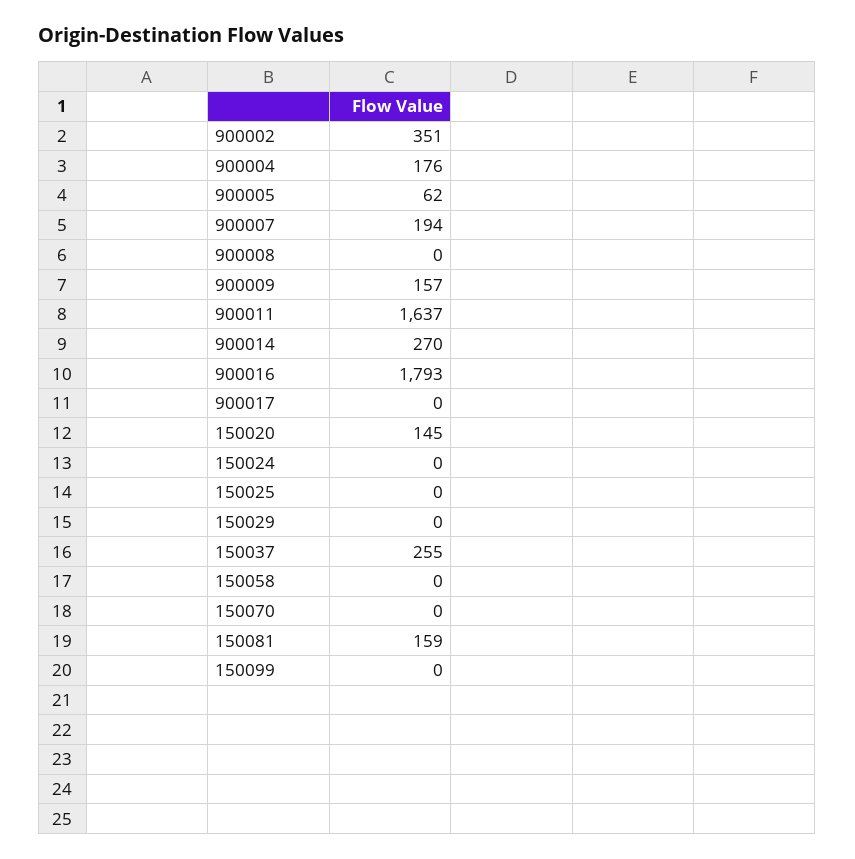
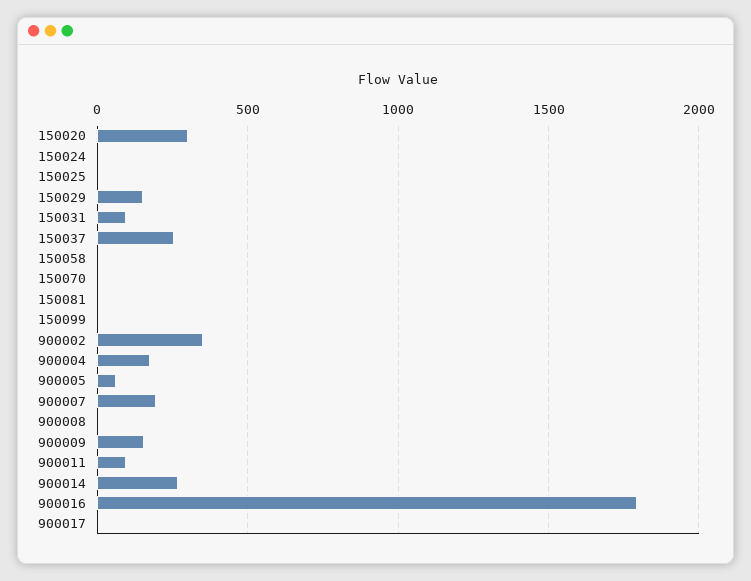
  {
    "900002": 351,
    "900004": 176,
    "900005": 62,
    "900007": 194,
    "900008": 0,
    "900009": 157,
-   "900011": 1637,
+   "900011": 100,
    "900014": 270,
    "900016": 1793,
    "900017": 0,
-   "150020": 145,
+   "150020": 300,
    "150024": 0,
    "150025": 0,
-   "150029": 0,
+   "150029": 150,
    "150037": 255,
    "150058": 0,
    "150070": 0,
-   "150081": 159,
+   "150081": 0,
-   "150099": 0
+   "150099": 0,
+   "150031": 100
  }

